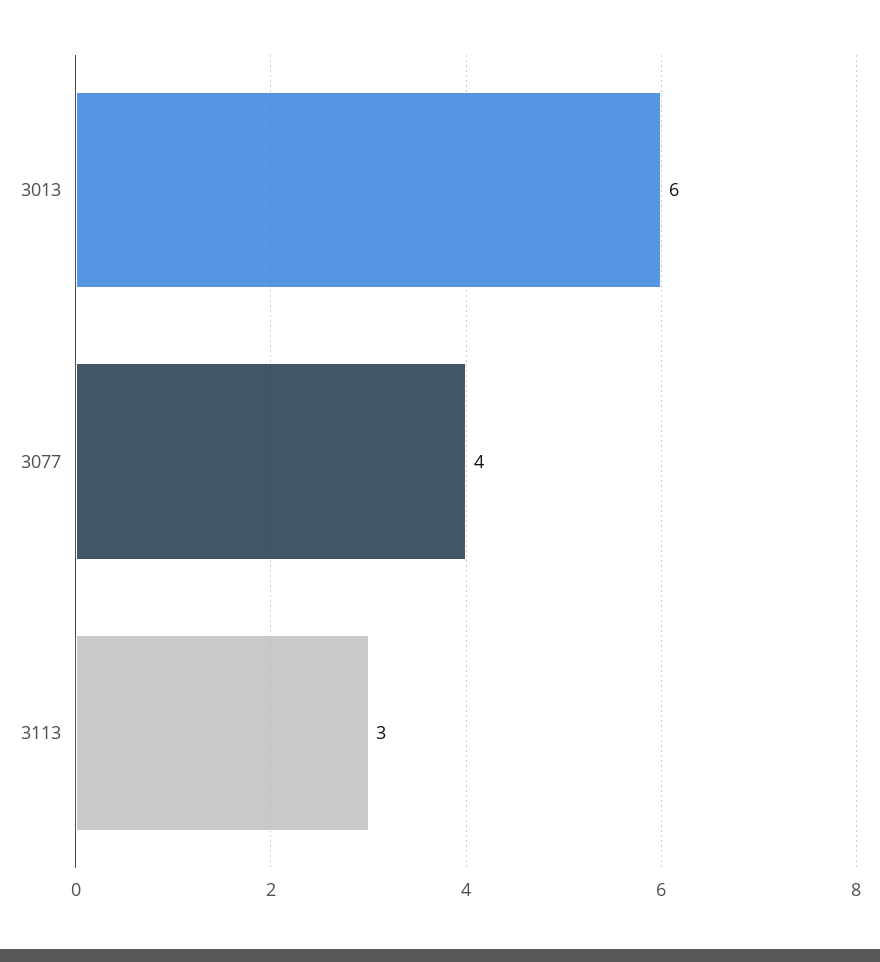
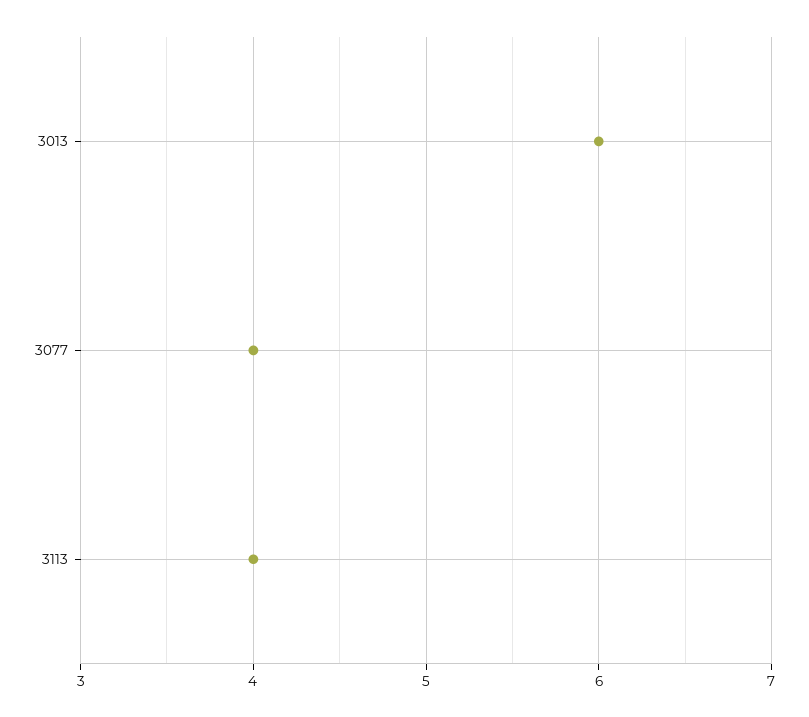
  {
    "3013": 6,
    "3077": 4,
-   "3113": 3
+   "3113": 4
  }

